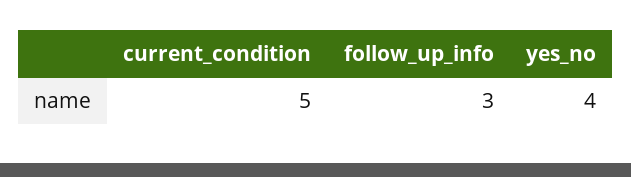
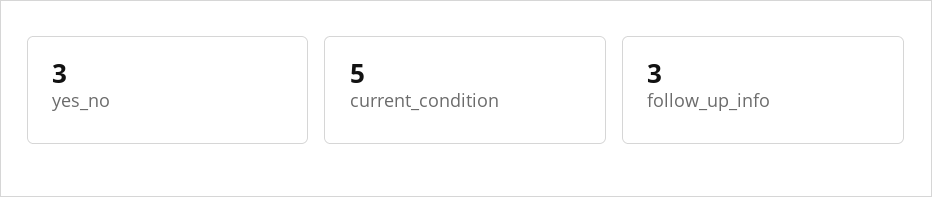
  {
    "current_condition": 5,
    "follow_up_info": 3,
-   "yes_no": 4
+   "yes_no": 3
  }

